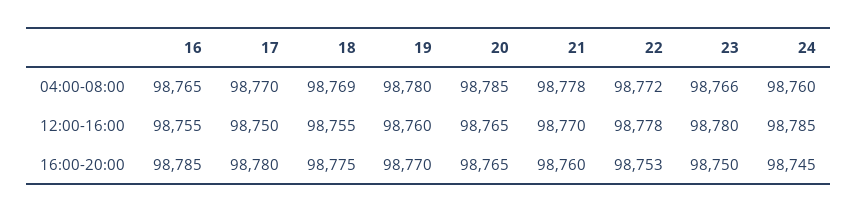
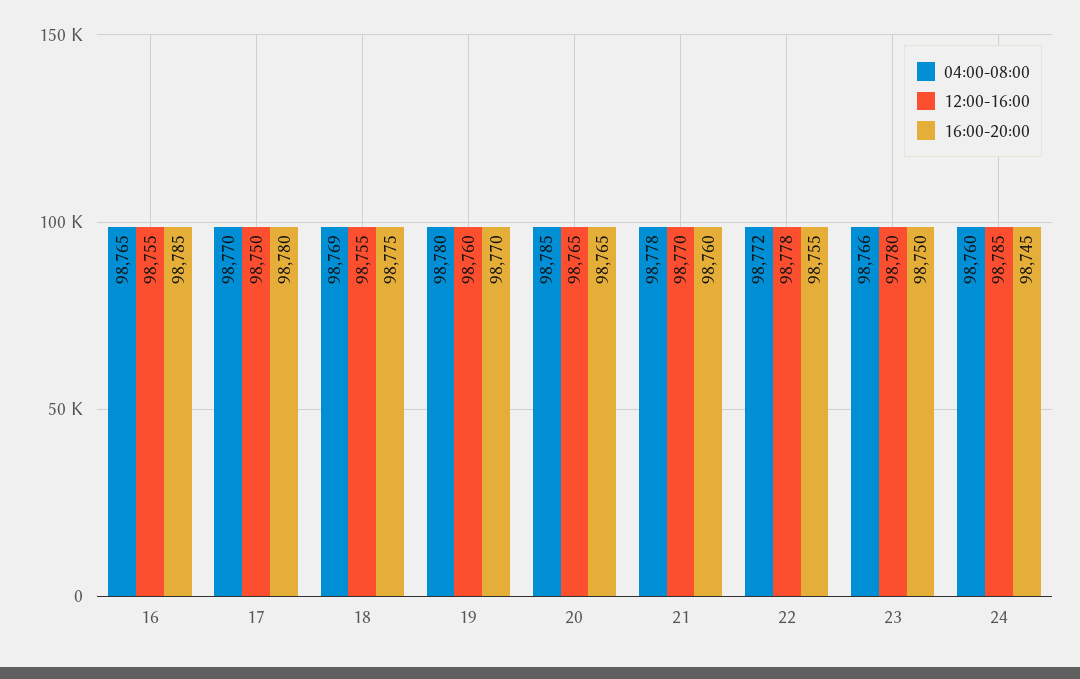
  {
    "04:00-08:00": {
      "16": 98765,
      "17": 98770,
      "18": 98769,
      "19": 98780,
      "20": 98785,
      "21": 98778,
      "22": 98772,
      "23": 98766,
      "24": 98760
    },
    "12:00-16:00": {
      "16": 98755,
      "17": 98750,
      "18": 98755,
      "19": 98760,
      "20": 98765,
      "21": 98770,
      "22": 98778,
      "23": 98780,
      "24": 98785
    },
    "16:00-20:00": {
      "16": 98785,
      "17": 98780,
      "18": 98775,
      "19": 98770,
      "20": 98765,
      "21": 98760,
-     "22": 98753,
+     "22": 98755,
      "23": 98750,
      "24": 98745
    }
  }

